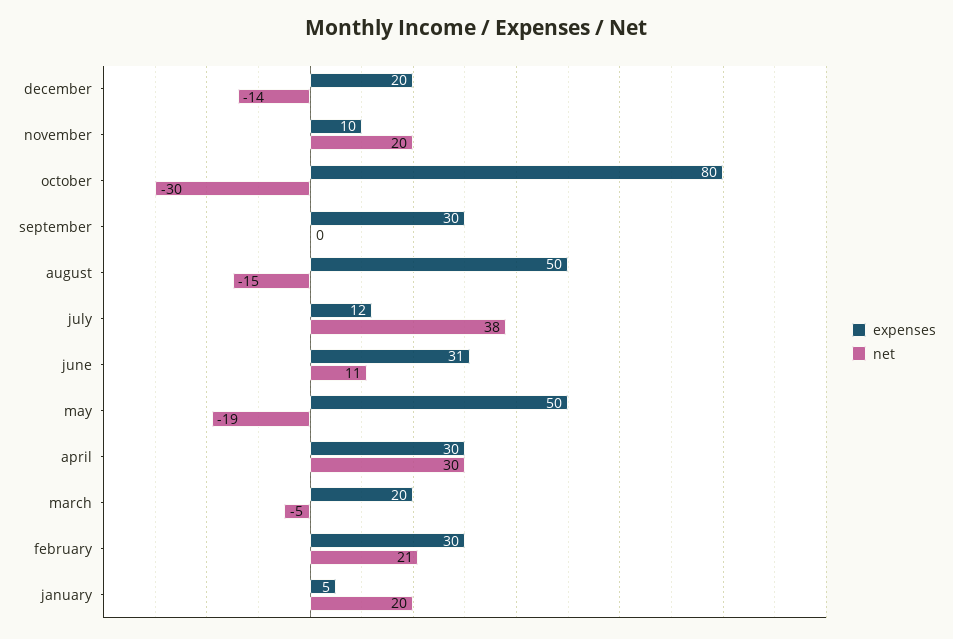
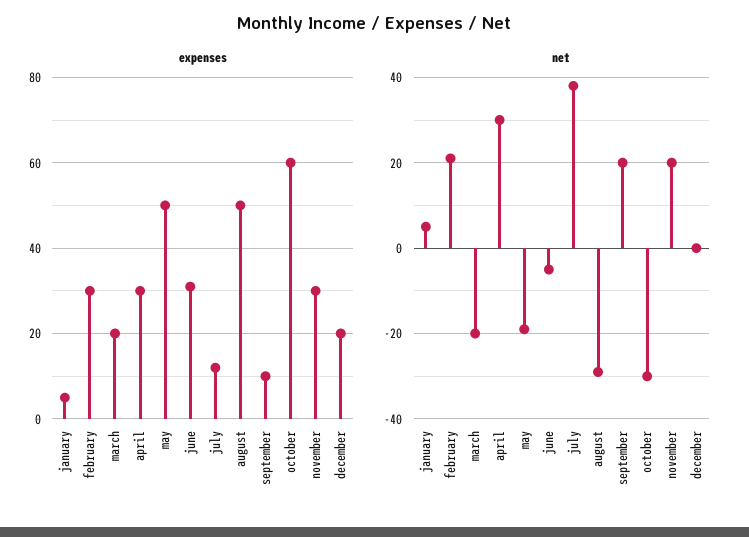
  {
    "expenses": {
      "december": 20,
-     "november": 10,
+     "november": 30,
-     "october": 80,
+     "october": 60,
-     "september": 30,
+     "september": 10,
      "august": 50,
      "july": 12,
      "june": 31,
      "may": 50,
      "april": 30,
      "march": 20,
      "february": 30,
      "january": 5
    },
    "net": {
-     "december": -14,
+     "december": 0,
      "november": 20,
      "october": -30,
-     "september": 0,
+     "september": 20,
-     "august": -15,
+     "august": -30,
      "july": 38,
-     "june": 11,
+     "june": -5,
      "may": -19,
      "april": 30,
-     "march": -5,
+     "march": -20,
      "february": 21,
-     "january": 20
+     "january": 5
    }
  }

